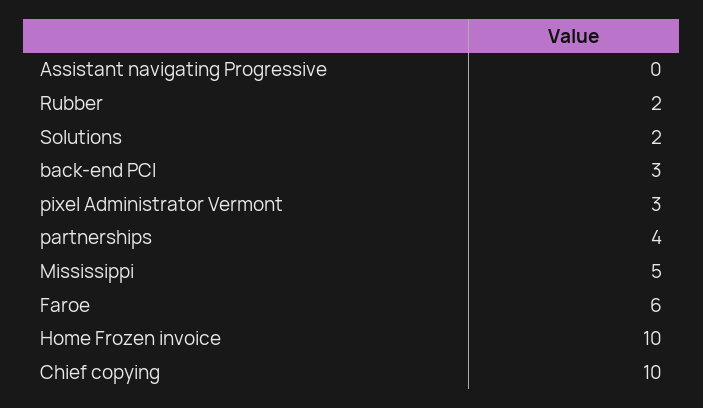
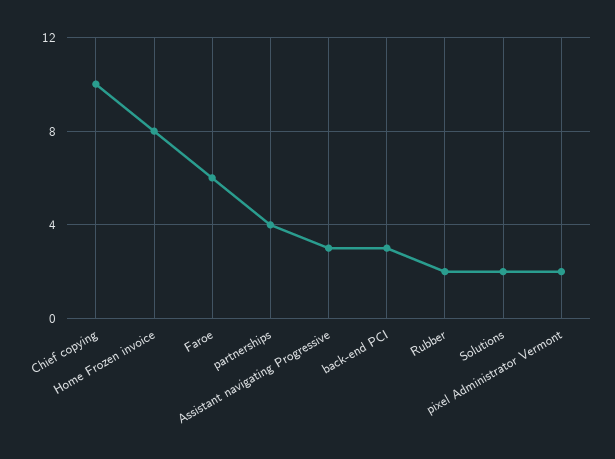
  {
-   "Assistant navigating Progressive": 0,
+   "Assistant navigating Progressive": 3,
    "Rubber": 2,
    "Solutions": 2,
    "back-end PCI": 3,
-   "pixel Administrator Vermont": 3,
+   "pixel Administrator Vermont": 2,
    "partnerships": 4,
-   "Mississippi": 5,
    "Faroe": 6,
-   "Home Frozen invoice": 10,
+   "Home Frozen invoice": 8,
    "Chief copying": 10
  }

